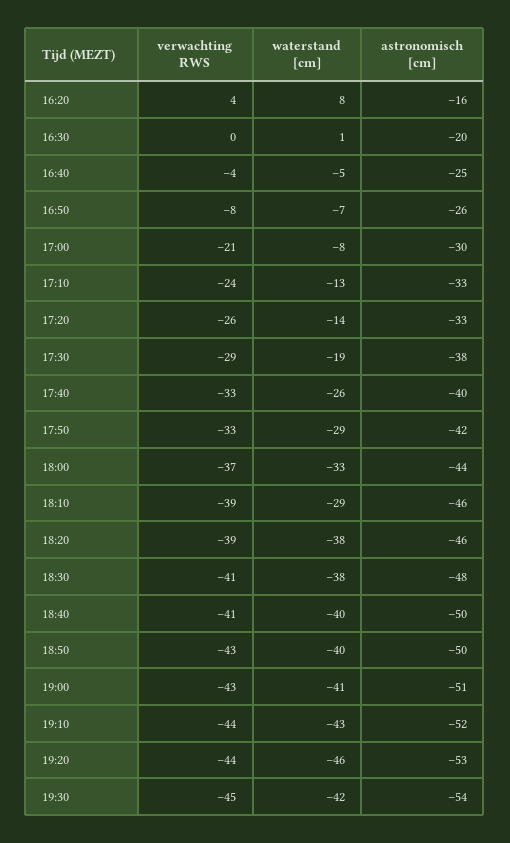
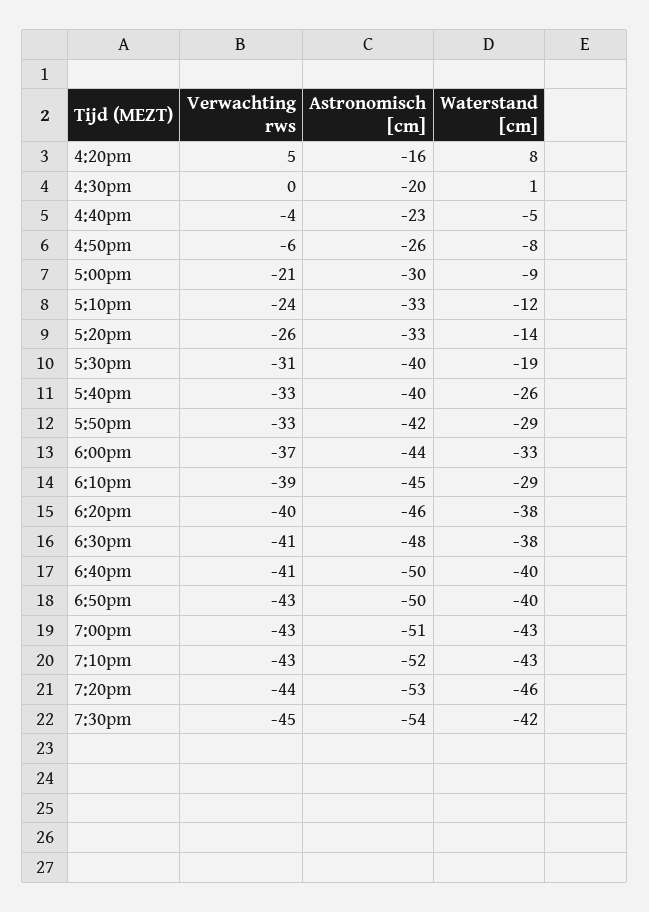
  {
    "verwachting RWS": {
-     "16:20": 4,
+     "16:20": 5,
      "16:30": 0,
      "16:40": -4,
-     "16:50": -8,
+     "16:50": -6,
      "17:00": -21,
      "17:10": -24,
      "17:20": -26,
-     "17:30": -29,
+     "17:30": -31,
      "17:40": -33,
      "17:50": -33,
      "18:00": -37,
      "18:10": -39,
-     "18:20": -39,
+     "18:20": -40,
      "18:30": -41,
      "18:40": -41,
      "18:50": -43,
      "19:00": -43,
-     "19:10": -44,
+     "19:10": -43,
      "19:20": -44,
      "19:30": -45
    },
    "waterstand [cm]": {
      "16:20": 8,
      "16:30": 1,
      "16:40": -5,
-     "16:50": -7,
+     "16:50": -8,
-     "17:00": -8,
+     "17:00": -9,
-     "17:10": -13,
+     "17:10": -12,
      "17:20": -14,
      "17:30": -19,
      "17:40": -26,
      "17:50": -29,
      "18:00": -33,
      "18:10": -29,
      "18:20": -38,
      "18:30": -38,
      "18:40": -40,
      "18:50": -40,
-     "19:00": -41,
+     "19:00": -43,
      "19:10": -43,
      "19:20": -46,
      "19:30": -42
    },
    "astronomisch [cm]": {
      "16:20": -16,
      "16:30": -20,
-     "16:40": -25,
+     "16:40": -23,
      "16:50": -26,
      "17:00": -30,
      "17:10": -33,
      "17:20": -33,
-     "17:30": -38,
+     "17:30": -40,
      "17:40": -40,
      "17:50": -42,
      "18:00": -44,
-     "18:10": -46,
+     "18:10": -45,
      "18:20": -46,
      "18:30": -48,
      "18:40": -50,
      "18:50": -50,
      "19:00": -51,
      "19:10": -52,
      "19:20": -53,
      "19:30": -54
    }
  }

